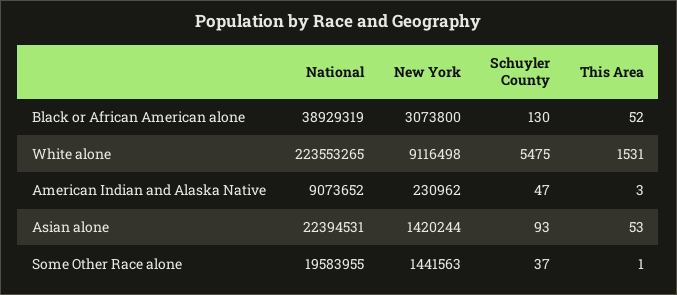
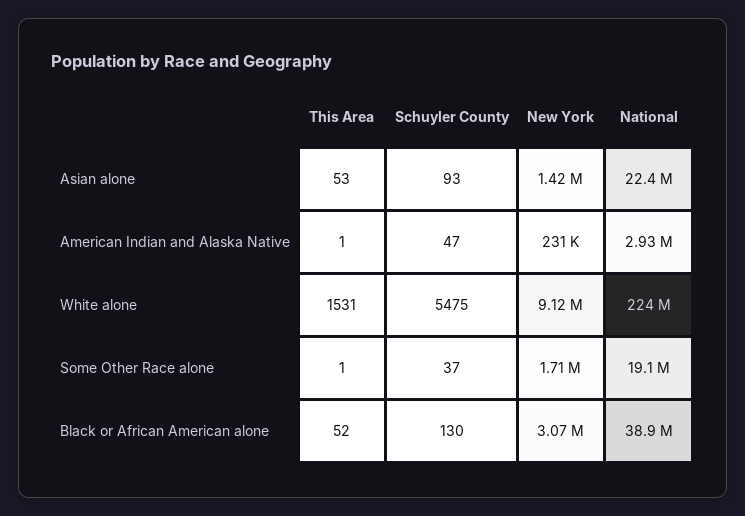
  {
    "National": {
      "Black or African American alone": 38929319,
      "White alone": 223553265,
-     "American Indian and Alaska Native": 9073652,
+     "American Indian and Alaska Native": 2930000,
      "Asian alone": 22394531,
-     "Some Other Race alone": 19583955
+     "Some Other Race alone": 19100000
    },
    "New York": {
      "Black or African American alone": 3073800,
      "White alone": 9116498,
      "American Indian and Alaska Native": 230962,
      "Asian alone": 1420244,
-     "Some Other Race alone": 1441563
+     "Some Other Race alone": 1710000
    },
    "Schuyler County": {
      "Black or African American alone": 130,
      "White alone": 5475,
      "American Indian and Alaska Native": 47,
      "Asian alone": 93,
      "Some Other Race alone": 37
    },
    "This Area": {
      "Black or African American alone": 52,
      "White alone": 1531,
-     "American Indian and Alaska Native": 3,
+     "American Indian and Alaska Native": 1,
      "Asian alone": 53,
      "Some Other Race alone": 1
    }
  }

